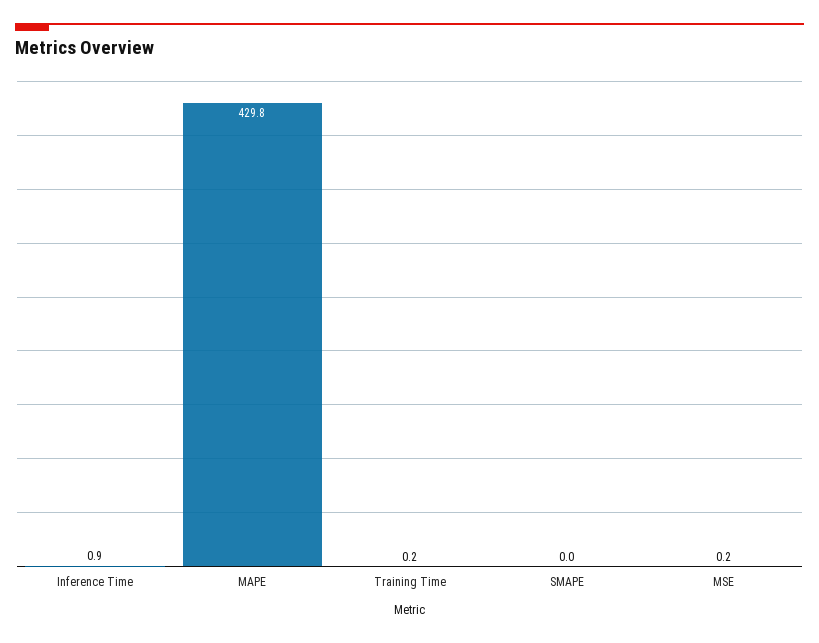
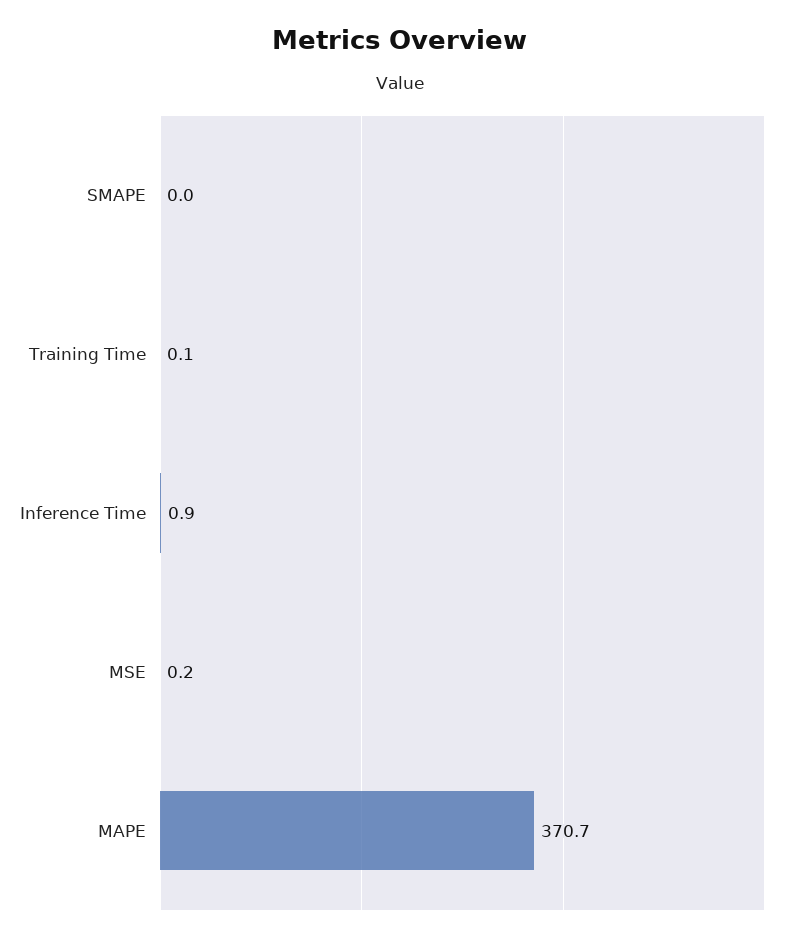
  {
    "Inference Time": 0.9,
-   "MAPE": 429.8,
+   "MAPE": 370.7,
-   "Training Time": 0.2,
+   "Training Time": 0.1,
    "SMAPE": 0,
    "MSE": 0.2
  }

